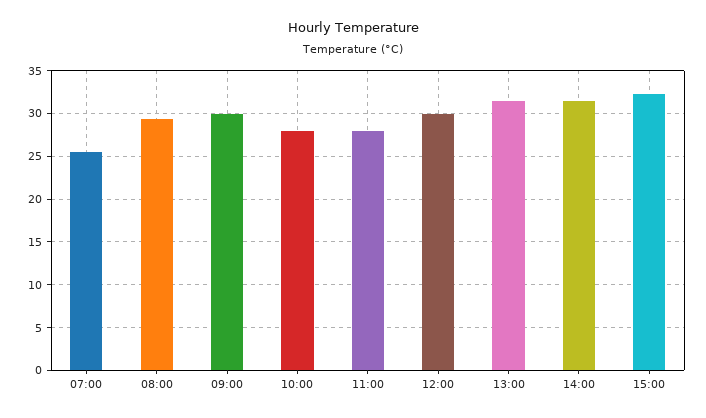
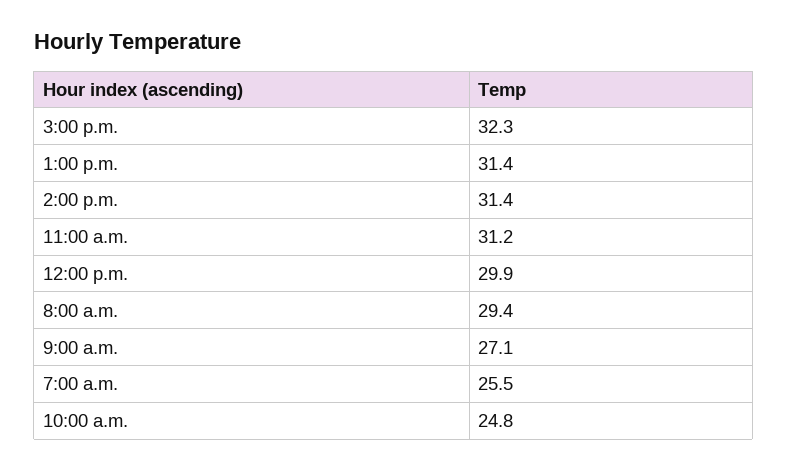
  {
    "07:00": 25.5,
    "08:00": 29.4,
-   "09:00": 30,
+   "09:00": 27.1,
-   "10:00": 28,
+   "10:00": 24.8,
-   "11:00": 28,
+   "11:00": 31.2,
    "12:00": 29.9,
    "13:00": 31.4,
    "14:00": 31.4,
    "15:00": 32.3
  }

